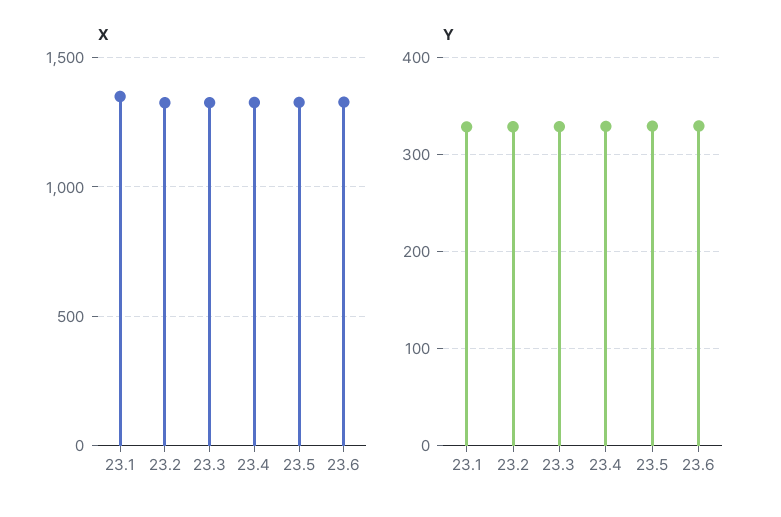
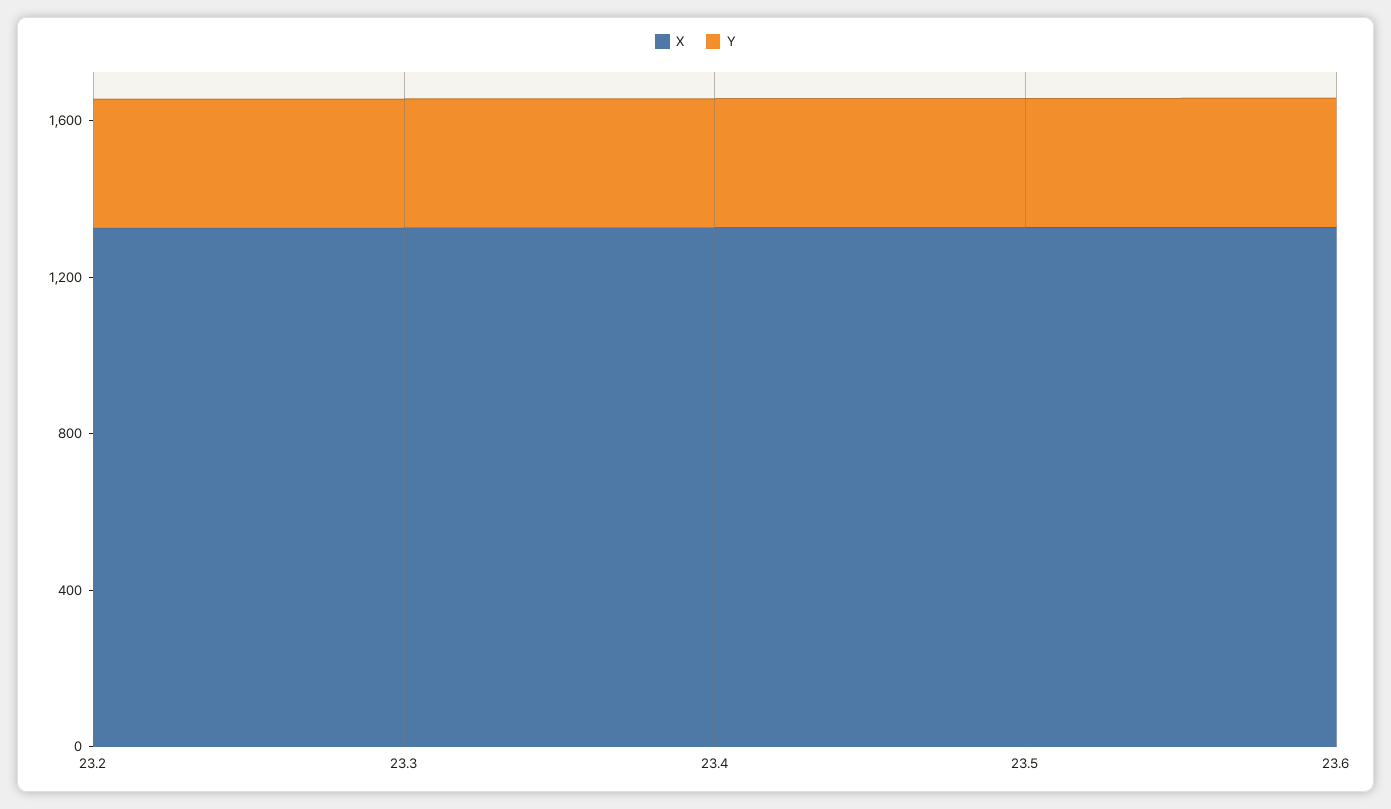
  {
    "X": {
-     "23.1": 1350,
      "23.2": 1350,
      "23.3": 1350,
      "23.4": 1350,
      "23.5": 1350,
      "23.6": 1350
    },
    "Y": {
-     "23.1": 330,
      "23.2": 330,
      "23.3": 330,
      "23.4": 330,
      "23.5": 330,
      "23.6": 330
    }
  }

